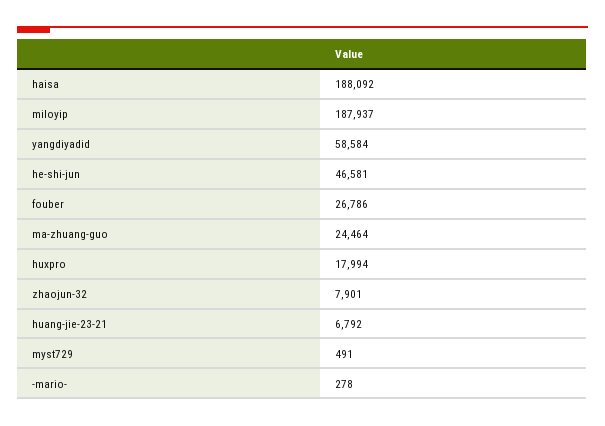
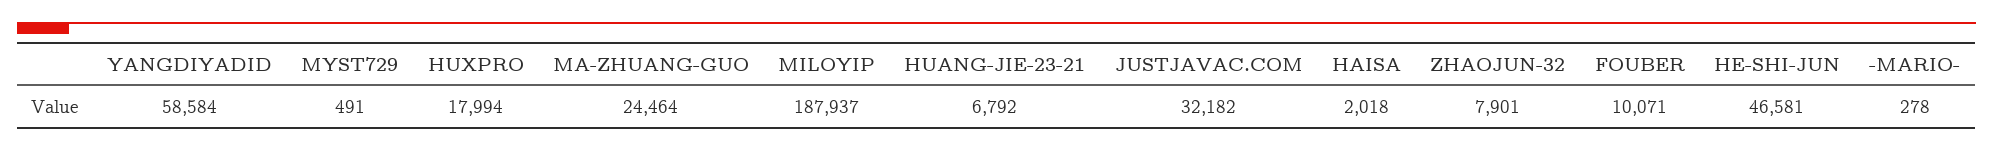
  {
-   "haisa": 188092,
+   "haisa": 2018,
    "miloyip": 187937,
    "yangdiyadid": 58584,
    "he-shi-jun": 46581,
-   "fouber": 26786,
+   "fouber": 10071,
    "ma-zhuang-guo": 24464,
    "huxpro": 17994,
    "zhaojun-32": 7901,
    "huang-jie-23-21": 6792,
    "myst729": 491,
-   "-mario-": 278
+   "-mario-": 278,
+   "JUSTJAVAC.COM": 32182
  }

